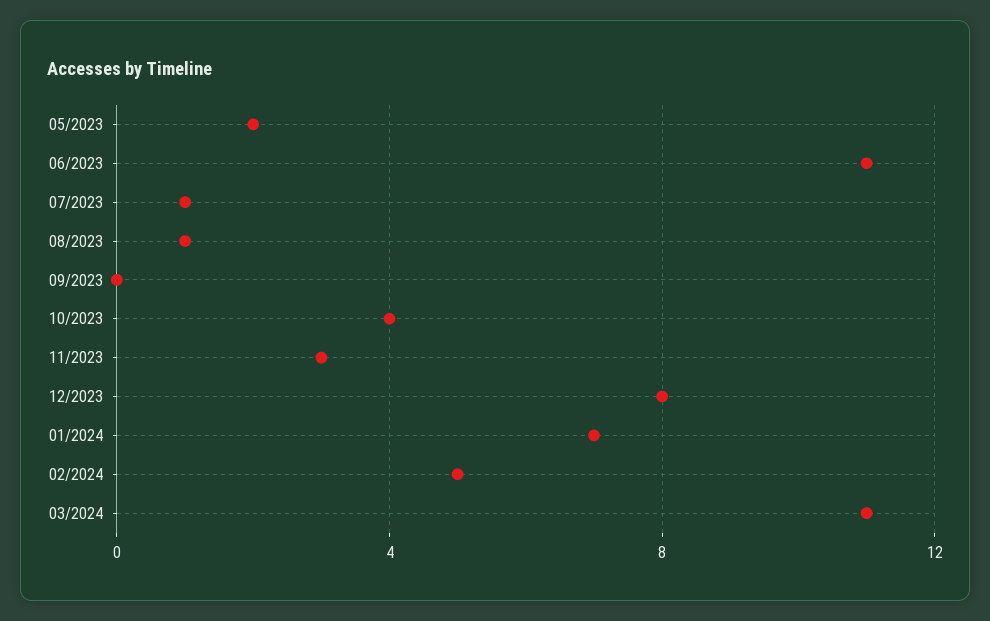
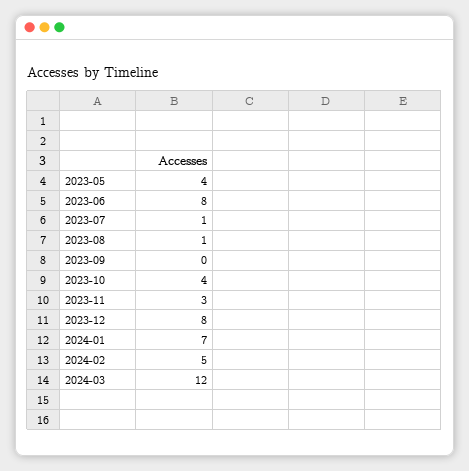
  {
-   "05/2023": 2,
+   "05/2023": 4,
-   "06/2023": 11,
+   "06/2023": 8,
    "07/2023": 1,
    "08/2023": 1,
    "09/2023": 0,
    "10/2023": 4,
    "11/2023": 3,
    "12/2023": 8,
    "01/2024": 7,
    "02/2024": 5,
-   "03/2024": 11
+   "03/2024": 12
  }

